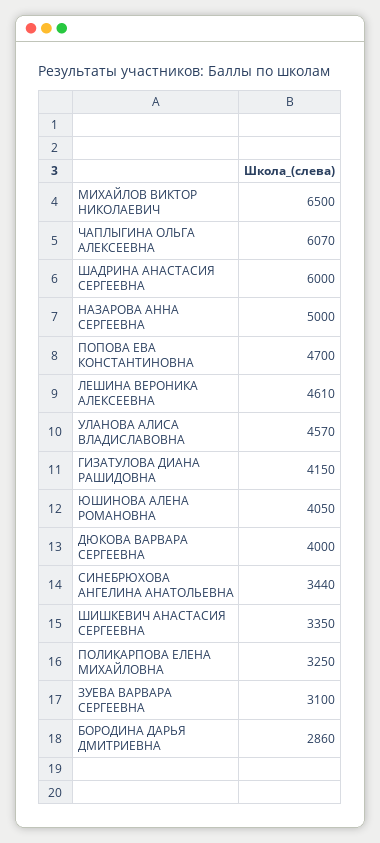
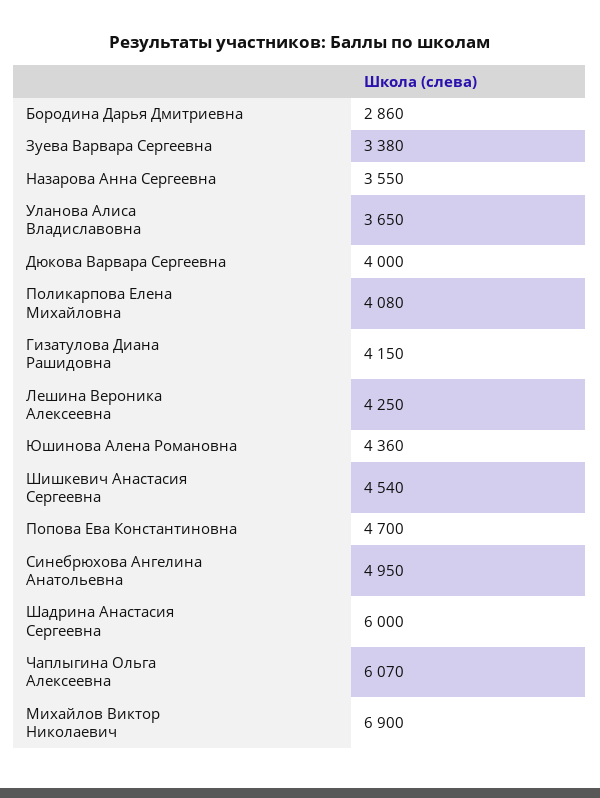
  {
-   "МИХАЙЛОВ ВИКТОР НИКОЛАЕВИЧ": 6500,
+   "МИХАЙЛОВ ВИКТОР НИКОЛАЕВИЧ": 6900,
    "ЧАПЛЫГИНА ОЛЬГА АЛЕКСЕЕВНА": 6070,
    "ШАДРИНА АНАСТАСИЯ СЕРГЕЕВНА": 6000,
-   "НАЗАРОВА АННА СЕРГЕЕВНА": 5000,
+   "НАЗАРОВА АННА СЕРГЕЕВНА": 3550,
    "ПОПОВА ЕВА КОНСТАНТИНОВНА": 4700,
-   "ЛЕШИНА ВЕРОНИКА АЛЕКСЕЕВНА": 4610,
+   "ЛЕШИНА ВЕРОНИКА АЛЕКСЕЕВНА": 4250,
-   "УЛАНОВА АЛИСА ВЛАДИСЛАВОВНА": 4570,
+   "УЛАНОВА АЛИСА ВЛАДИСЛАВОВНА": 3650,
    "ГИЗАТУЛОВА ДИАНА РАШИДОВНА": 4150,
-   "ЮШИНОВА АЛЕНА РОМАНОВНА": 4050,
+   "ЮШИНОВА АЛЕНА РОМАНОВНА": 4360,
    "ДЮКОВА ВАРВАРА СЕРГЕЕВНА": 4000,
-   "СИНЕБРЮХОВА АНГЕЛИНА АНАТОЛЬЕВНА": 3440,
+   "СИНЕБРЮХОВА АНГЕЛИНА АНАТОЛЬЕВНА": 4950,
-   "ШИШКЕВИЧ АНАСТАСИЯ СЕРГЕЕВНА": 3350,
+   "ШИШКЕВИЧ АНАСТАСИЯ СЕРГЕЕВНА": 4540,
-   "ПОЛИКАРПОВА ЕЛЕНА МИХАЙЛОВНА": 3250,
+   "ПОЛИКАРПОВА ЕЛЕНА МИХАЙЛОВНА": 4080,
-   "ЗУЕВА ВАРВАРА СЕРГЕЕВНА": 3100,
+   "ЗУЕВА ВАРВАРА СЕРГЕЕВНА": 3380,
    "БОРОДИНА ДАРЬЯ ДМИТРИЕВНА": 2860
  }

